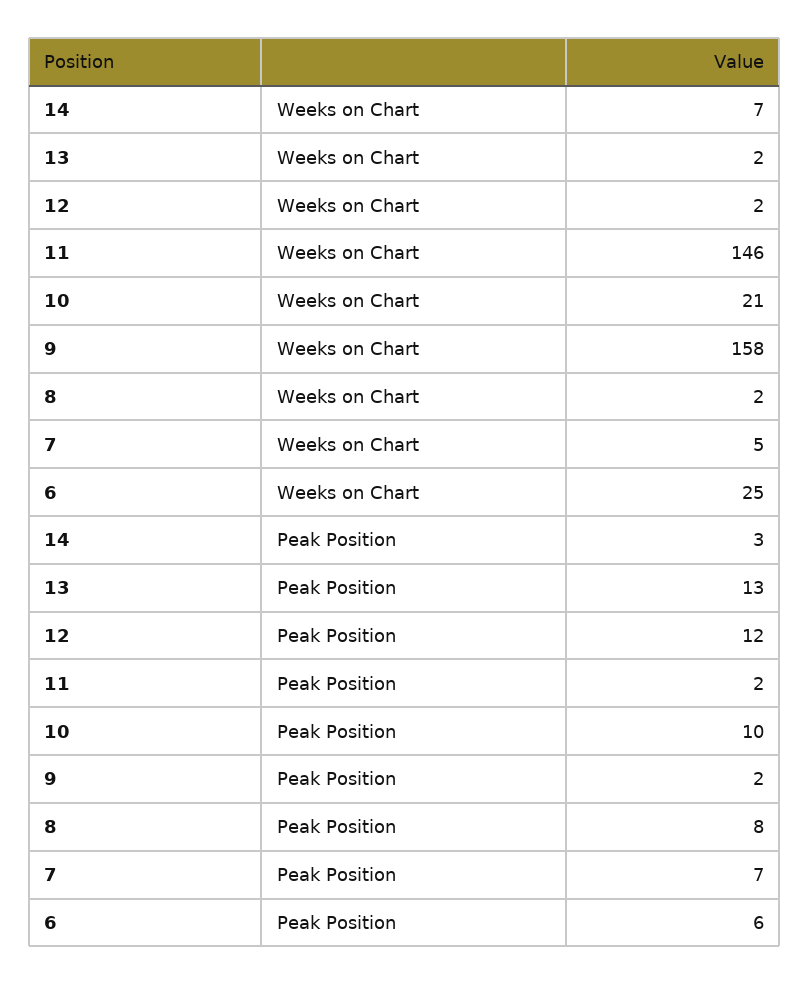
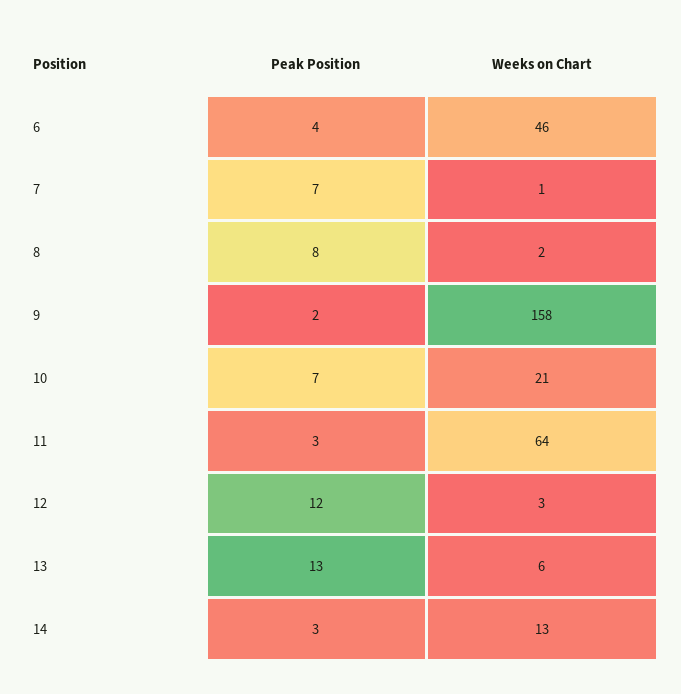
  {
    "14": {
-     "Weeks on Chart": 7,
+     "Weeks on Chart": 13,
      "Peak Position": 3
    },
    "13": {
-     "Weeks on Chart": 2,
+     "Weeks on Chart": 6,
      "Peak Position": 13
    },
    "12": {
-     "Weeks on Chart": 2,
+     "Weeks on Chart": 3,
      "Peak Position": 12
    },
    "11": {
-     "Weeks on Chart": 146,
+     "Weeks on Chart": 64,
-     "Peak Position": 2
+     "Peak Position": 3
    },
    "10": {
      "Weeks on Chart": 21,
-     "Peak Position": 10
+     "Peak Position": 7
    },
    "9": {
      "Weeks on Chart": 158,
      "Peak Position": 2
    },
    "8": {
      "Weeks on Chart": 2,
      "Peak Position": 8
    },
    "7": {
-     "Weeks on Chart": 5,
+     "Weeks on Chart": 1,
      "Peak Position": 7
    },
    "6": {
-     "Weeks on Chart": 25,
+     "Weeks on Chart": 46,
-     "Peak Position": 6
+     "Peak Position": 4
    }
  }

